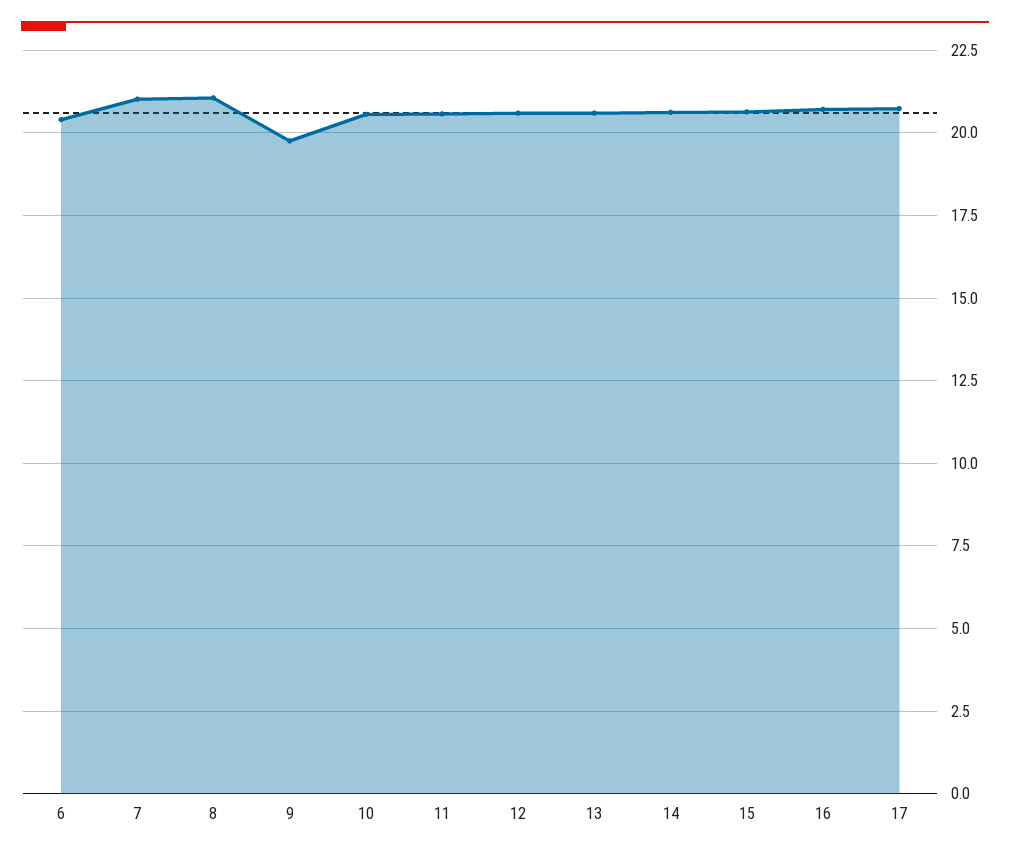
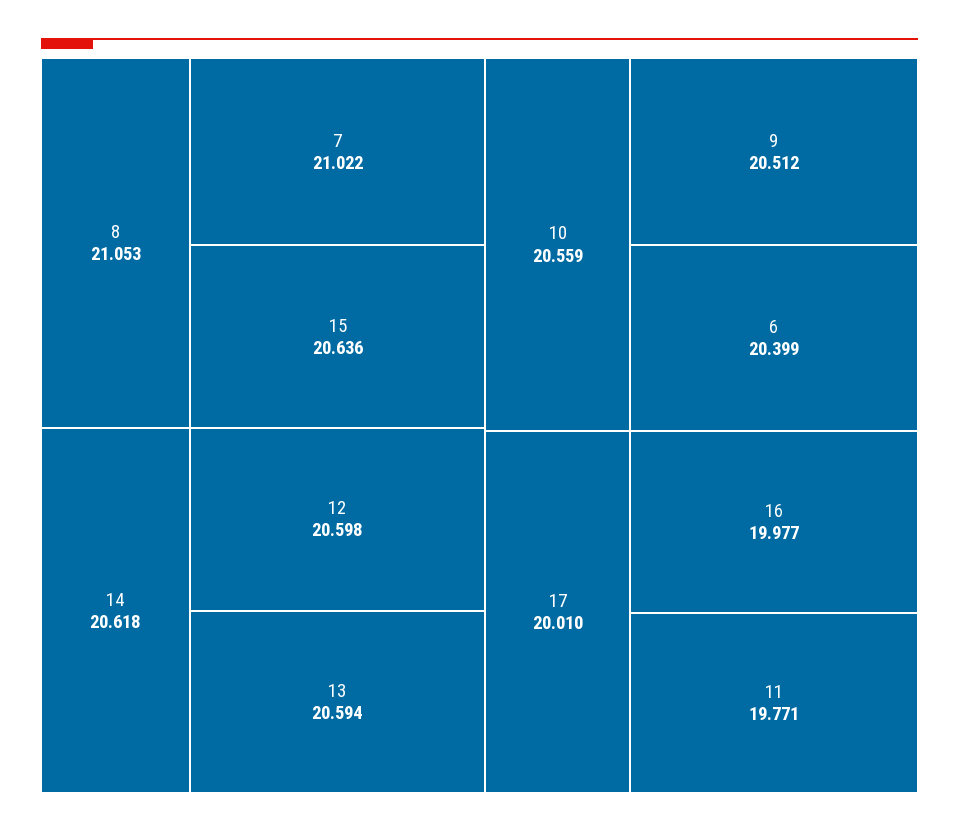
  {
    "6": 20.399,
    "7": 21.022,
    "8": 21.053,
-   "9": 19.75,
+   "9": 20.512,
    "10": 20.559,
-   "11": 20.5,
+   "11": 19.771,
    "12": 20.598,
    "13": 20.594,
    "14": 20.618,
    "15": 20.636,
-   "16": 20.75,
+   "16": 19.977,
-   "17": 20.75
+   "17": 20.01
  }

